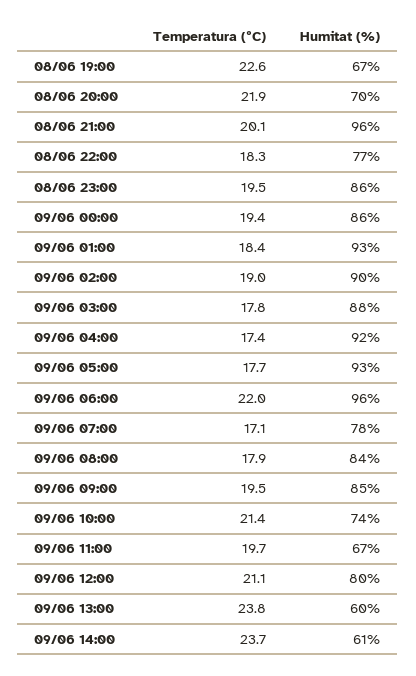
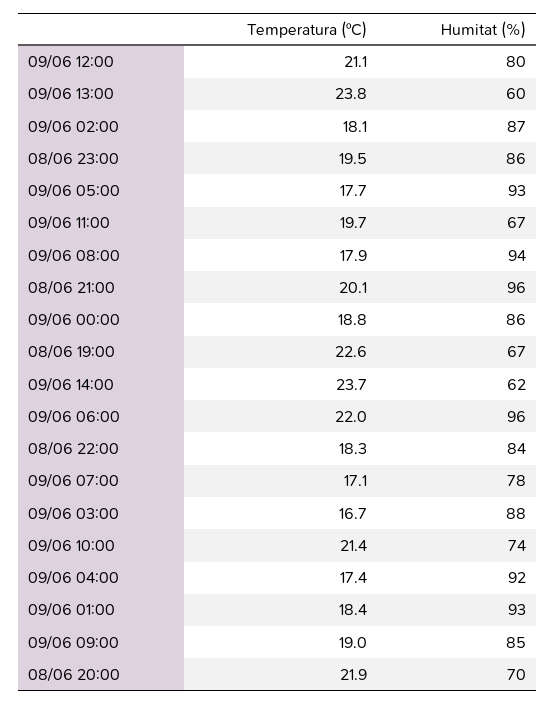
  {
    "Temperatura (ºC)": {
      "08/06 19:00": 22.6,
      "08/06 20:00": 21.9,
      "08/06 21:00": 20.1,
      "08/06 22:00": 18.3,
      "08/06 23:00": 19.5,
-     "09/06 00:00": 19.4,
+     "09/06 00:00": 18.8,
      "09/06 01:00": 18.4,
-     "09/06 02:00": 19,
+     "09/06 02:00": 18.1,
-     "09/06 03:00": 17.8,
+     "09/06 03:00": 16.7,
      "09/06 04:00": 17.4,
      "09/06 05:00": 17.7,
      "09/06 06:00": 22,
      "09/06 07:00": 17.1,
      "09/06 08:00": 17.9,
-     "09/06 09:00": 19.5,
+     "09/06 09:00": 19,
      "09/06 10:00": 21.4,
      "09/06 11:00": 19.7,
      "09/06 12:00": 21.1,
      "09/06 13:00": 23.8,
      "09/06 14:00": 23.7
    },
    "Humitat (%)": {
      "08/06 19:00": 67,
      "08/06 20:00": 70,
      "08/06 21:00": 96,
-     "08/06 22:00": 77,
+     "08/06 22:00": 84,
      "08/06 23:00": 86,
      "09/06 00:00": 86,
      "09/06 01:00": 93,
-     "09/06 02:00": 90,
+     "09/06 02:00": 87,
      "09/06 03:00": 88,
      "09/06 04:00": 92,
      "09/06 05:00": 93,
      "09/06 06:00": 96,
      "09/06 07:00": 78,
-     "09/06 08:00": 84,
+     "09/06 08:00": 94,
      "09/06 09:00": 85,
      "09/06 10:00": 74,
      "09/06 11:00": 67,
      "09/06 12:00": 80,
      "09/06 13:00": 60,
-     "09/06 14:00": 61
+     "09/06 14:00": 62
    }
  }

